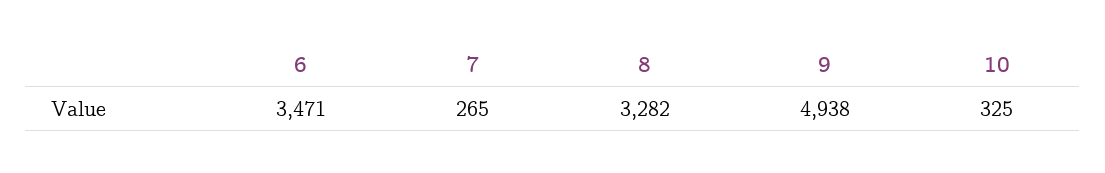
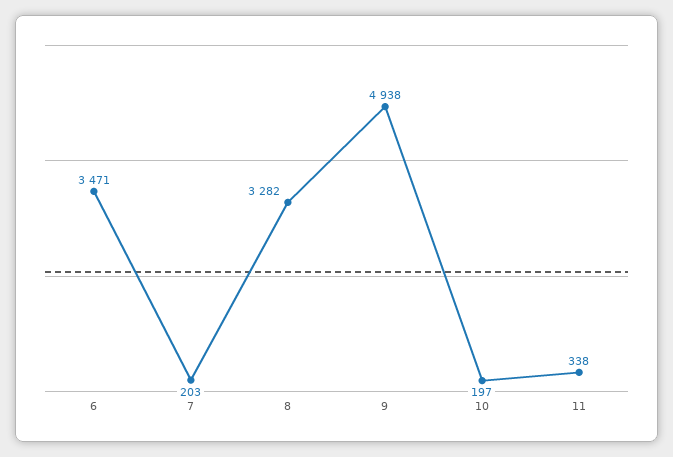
  {
    "6": 3471,
-   "7": 265,
+   "7": 203,
    "8": 3282,
    "9": 4938,
-   "10": 325
+   "10": 197,
+   "11": 338
  }

